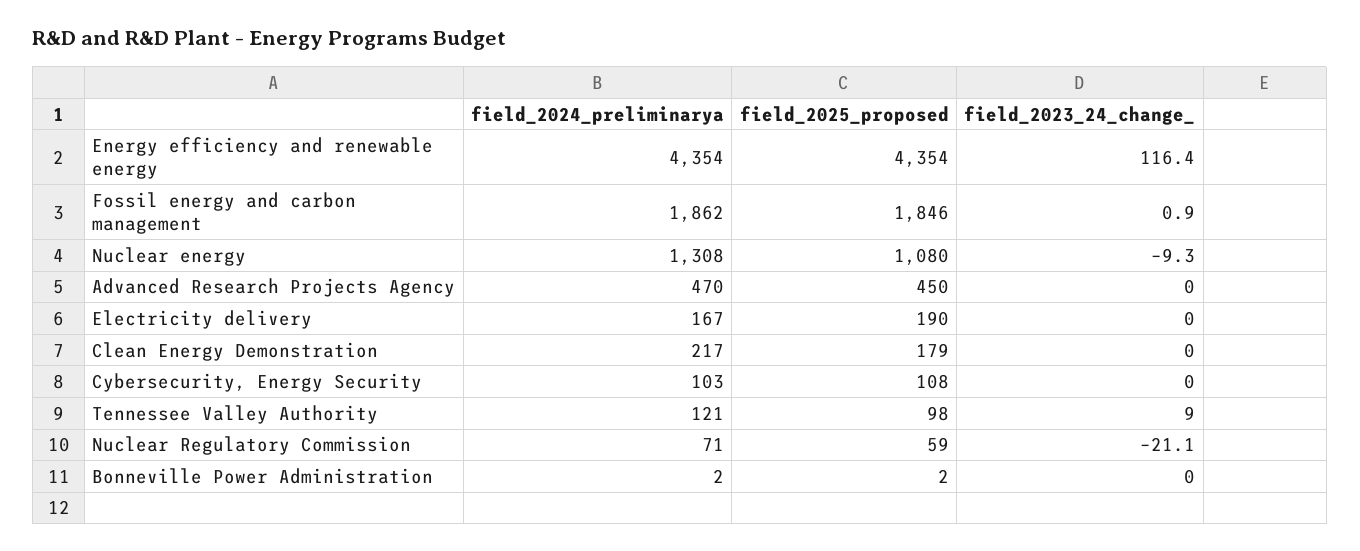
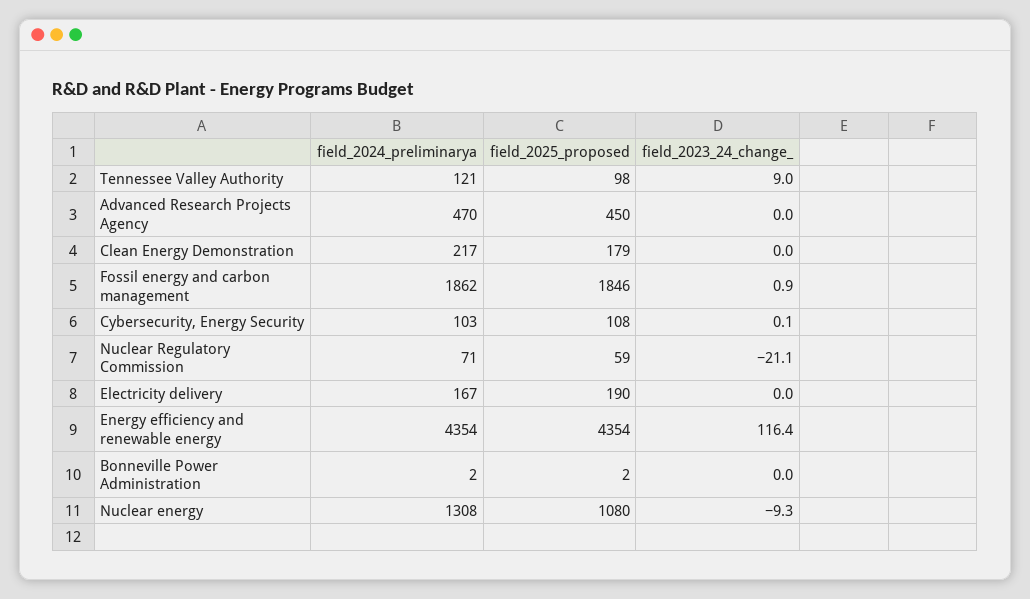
  {
    "field_2024_preliminarya": {
      "Energy efficiency and renewable energy": 4354,
      "Fossil energy and carbon management": 1862,
      "Nuclear energy": 1308,
      "Advanced Research Projects Agency": 470,
      "Electricity delivery": 167,
      "Clean Energy Demonstration": 217,
      "Cybersecurity, Energy Security": 103,
      "Tennessee Valley Authority": 121,
      "Nuclear Regulatory Commission": 71,
      "Bonneville Power Administration": 2
    },
    "field_2025_proposed": {
      "Energy efficiency and renewable energy": 4354,
      "Fossil energy and carbon management": 1846,
      "Nuclear energy": 1080,
      "Advanced Research Projects Agency": 450,
      "Electricity delivery": 190,
      "Clean Energy Demonstration": 179,
      "Cybersecurity, Energy Security": 108,
      "Tennessee Valley Authority": 98,
      "Nuclear Regulatory Commission": 59,
      "Bonneville Power Administration": 2
    },
    "field_2023_24_change_": {
      "Energy efficiency and renewable energy": 116.4,
      "Fossil energy and carbon management": 0.9,
      "Nuclear energy": -9.3,
      "Advanced Research Projects Agency": 0,
      "Electricity delivery": 0,
      "Clean Energy Demonstration": 0,
-     "Cybersecurity, Energy Security": 0,
+     "Cybersecurity, Energy Security": 0.1,
      "Tennessee Valley Authority": 9,
      "Nuclear Regulatory Commission": -21.1,
      "Bonneville Power Administration": 0
    }
  }

